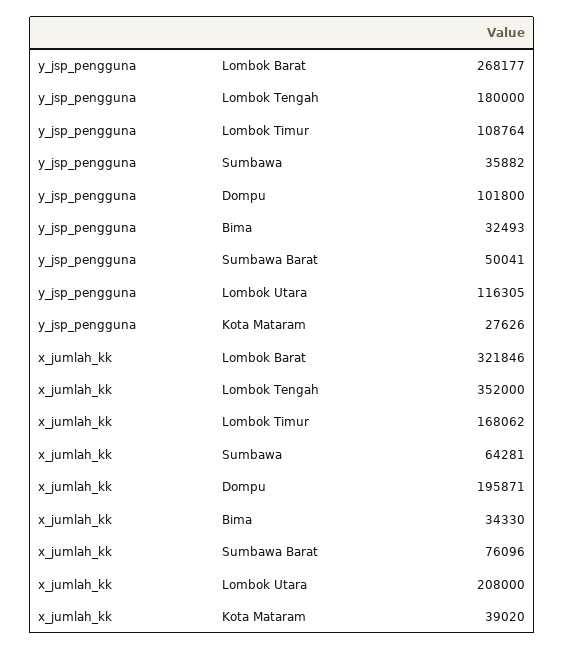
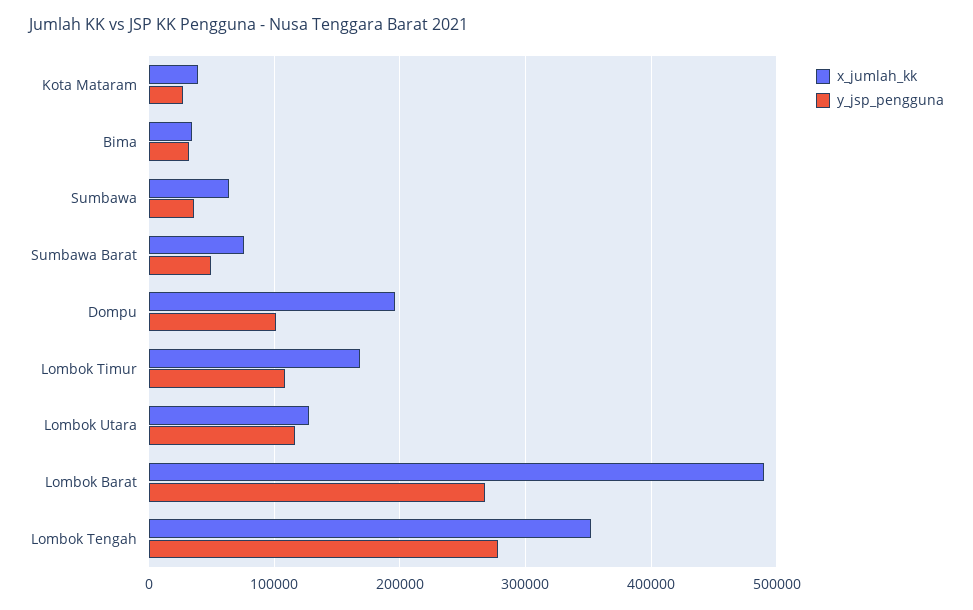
  {
    "y_jsp_pengguna": {
      "Lombok Barat": 268177,
-     "Lombok Tengah": 180000,
+     "Lombok Tengah": 280000,
      "Lombok Timur": 108764,
      "Sumbawa": 35882,
      "Dompu": 101800,
      "Bima": 32493,
      "Sumbawa Barat": 50041,
      "Lombok Utara": 116305,
      "Kota Mataram": 27626
    },
    "x_jumlah_kk": {
-     "Lombok Barat": 321846,
+     "Lombok Barat": 490000,
      "Lombok Tengah": 352000,
      "Lombok Timur": 168062,
      "Sumbawa": 64281,
      "Dompu": 195871,
      "Bima": 34330,
      "Sumbawa Barat": 76096,
-     "Lombok Utara": 208000,
+     "Lombok Utara": 130000,
      "Kota Mataram": 39020
    }
  }

